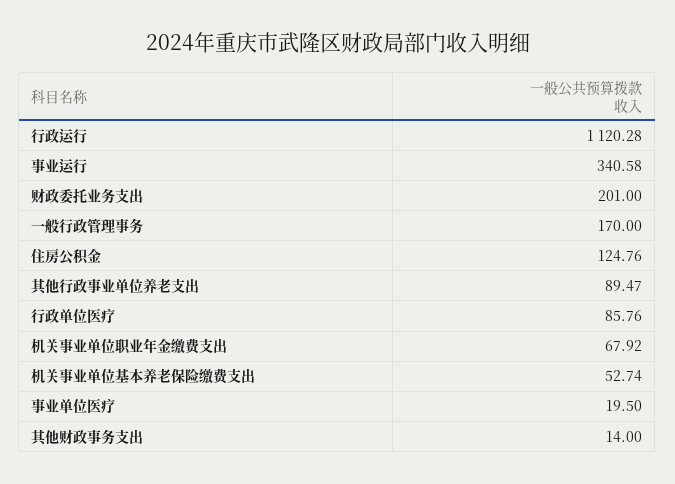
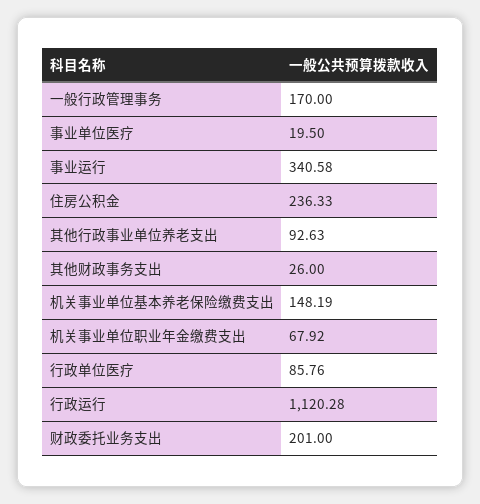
  {
    "行政运行": 1120.28,
    "事业运行": 340.58,
    "财政委托业务支出": 201,
    "一般行政管理事务": 170,
-   "住房公积金": 124.76,
+   "住房公积金": 236.33,
-   "其他行政事业单位养老支出": 89.47,
+   "其他行政事业单位养老支出": 92.63,
    "行政单位医疗": 85.76,
    "机关事业单位职业年金缴费支出": 67.92,
-   "机关事业单位基本养老保险缴费支出": 52.74,
+   "机关事业单位基本养老保险缴费支出": 148.19,
    "事业单位医疗": 19.5,
-   "其他财政事务支出": 14
+   "其他财政事务支出": 26
  }

